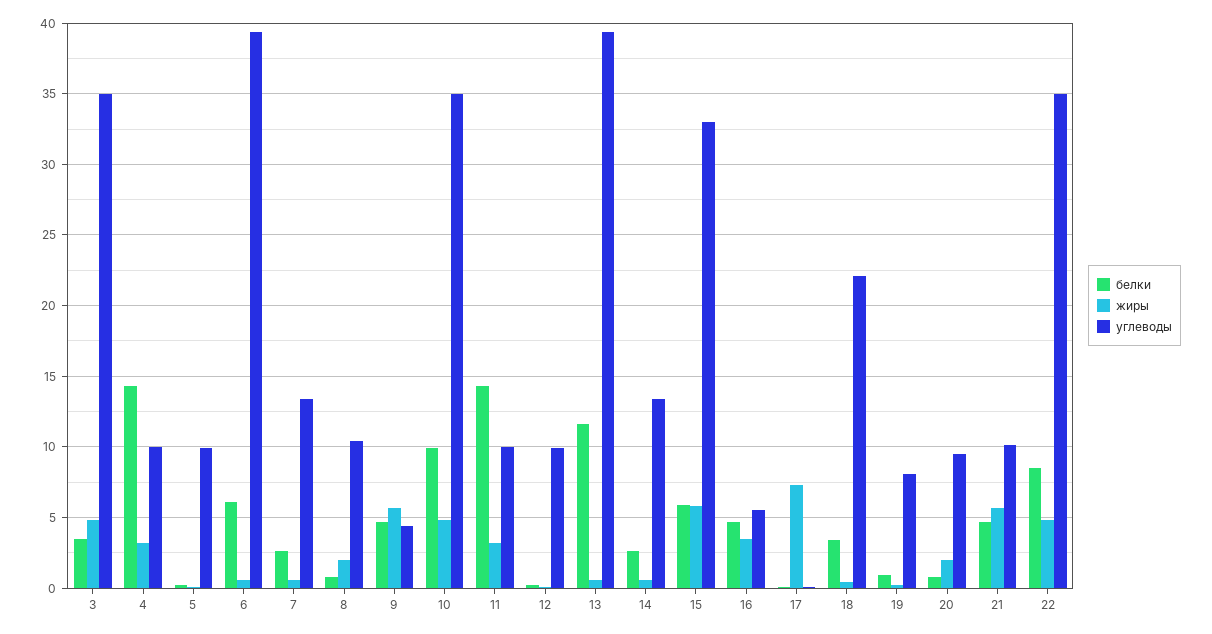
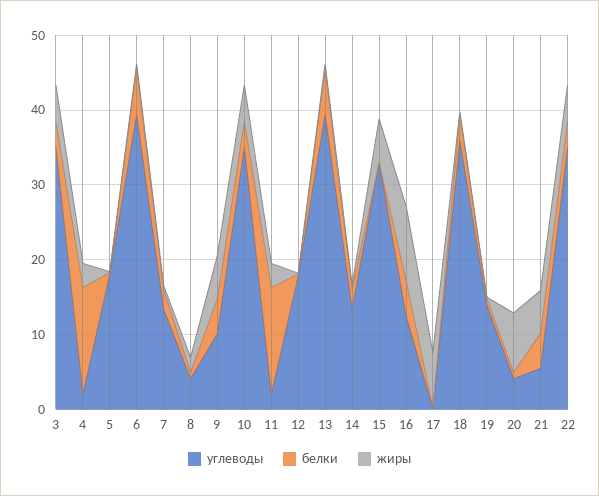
  {
    "белки": {
      "3": 3.5,
      "4": 14.5,
      "5": 0,
      "6": 6,
      "7": 2.5,
      "8": 1,
      "9": 4.5,
-     "10": 10,
+     "10": 4,
      "11": 14.5,
      "12": 0,
-     "13": 11.5,
+     "13": 6,
      "14": 2.5,
-     "15": 6,
+     "15": 0,
      "16": 4.5,
      "17": 0,
      "18": 3.5,
      "19": 1,
      "20": 1,
      "21": 4.5,
-     "22": 8.5
+     "22": 4
    },
    "жиры": {
      "3": 5,
      "4": 3,
      "5": 0,
      "6": 0.5,
      "7": 0.5,
      "8": 2,
      "9": 5.5,
      "10": 5,
      "11": 3,
      "12": 0,
      "13": 0.5,
      "14": 0.5,
      "15": 6,
-     "16": 3.5,
+     "16": 10,
      "17": 7.5,
      "18": 0.5,
      "19": 0,
-     "20": 2,
+     "20": 8,
      "21": 5.5,
      "22": 5
    },
    "углеводы": {
      "3": 35,
-     "4": 10,
+     "4": 2,
-     "5": 10,
+     "5": 18,
      "6": 39.5,
      "7": 13.5,
-     "8": 10.5,
+     "8": 4,
-     "9": 4.5,
+     "9": 10,
      "10": 35,
-     "11": 10,
+     "11": 2,
-     "12": 10,
+     "12": 18,
      "13": 39.5,
      "14": 13.5,
      "15": 33,
-     "16": 5.5,
+     "16": 12,
      "17": 0,
-     "18": 22,
+     "18": 36,
-     "19": 8,
+     "19": 14,
-     "20": 9.5,
+     "20": 4,
-     "21": 10,
+     "21": 6,
      "22": 35
    }
  }

